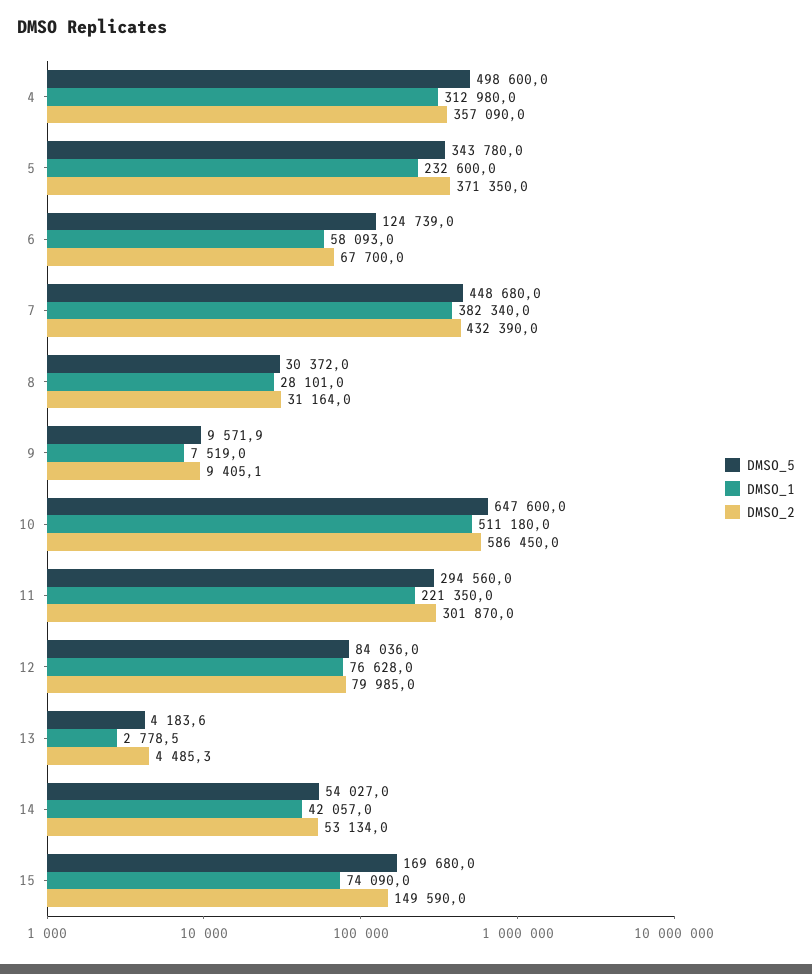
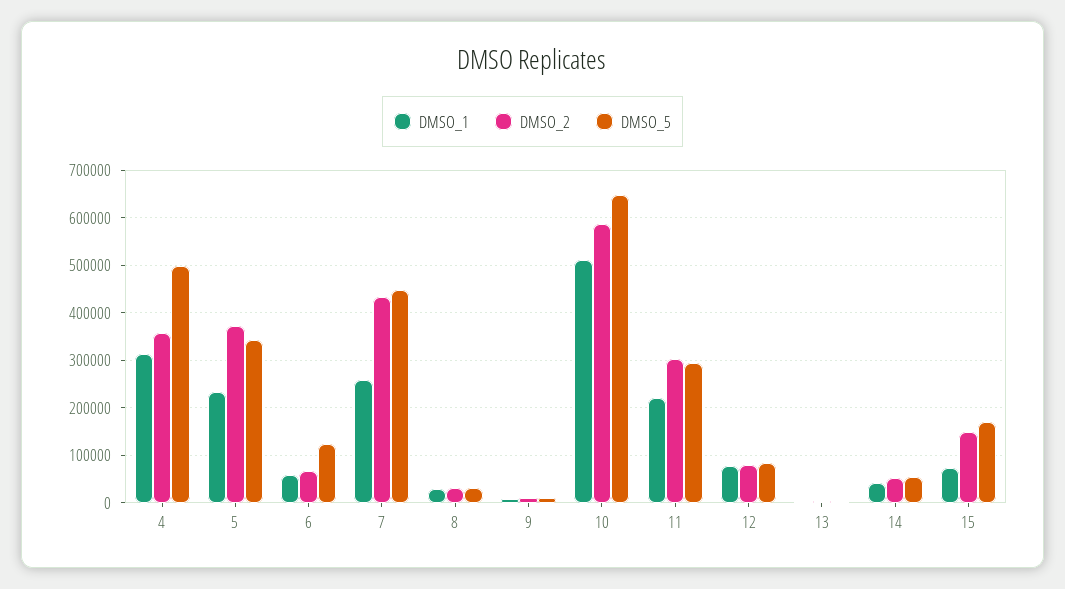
  {
    "DMSO_5": {
      "4": 498600,
      "5": 343780,
      "6": 124739,
      "7": 448680,
      "8": 30372,
      "9": 9571.9,
      "10": 647600,
      "11": 294560,
      "12": 84036,
      "13": 4183.6,
      "14": 54027,
      "15": 169680
    },
    "DMSO_1": {
      "4": 312980,
      "5": 232600,
      "6": 58093,
-     "7": 382340,
+     "7": 260000,
      "8": 28101,
      "9": 7519,
      "10": 511180,
      "11": 221350,
      "12": 76628,
      "13": 2778.5,
      "14": 42057,
      "15": 74090
    },
    "DMSO_2": {
      "4": 357090,
      "5": 371350,
      "6": 67700,
      "7": 432390,
      "8": 31164,
      "9": 9405.1,
      "10": 586450,
      "11": 301870,
      "12": 79985,
      "13": 4485.3,
      "14": 53134,
      "15": 149590
    }
  }

